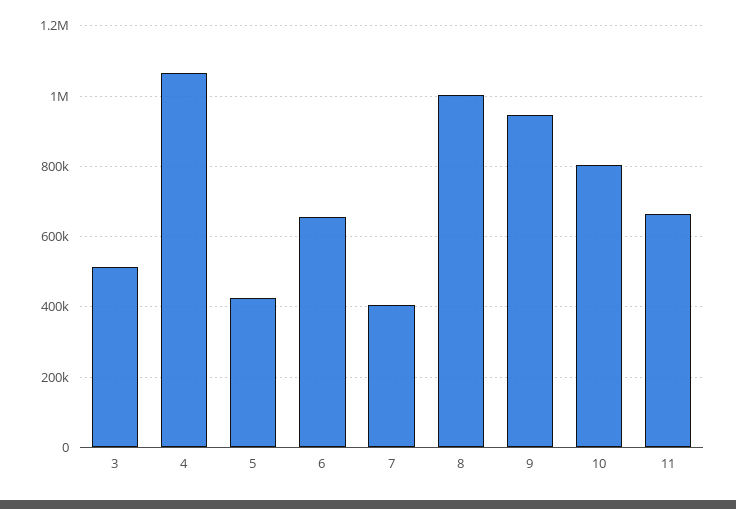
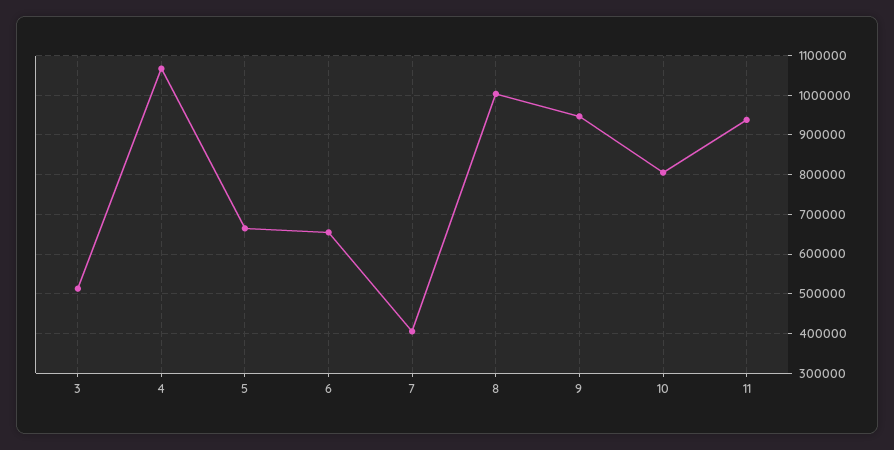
  {
    "3": 520000,
    "4": 1060000,
-   "5": 420000,
+   "5": 660000,
    "6": 660000,
    "7": 400000,
    "8": 1000000,
    "9": 940000,
    "10": 800000,
-   "11": 660000
+   "11": 940000
  }

